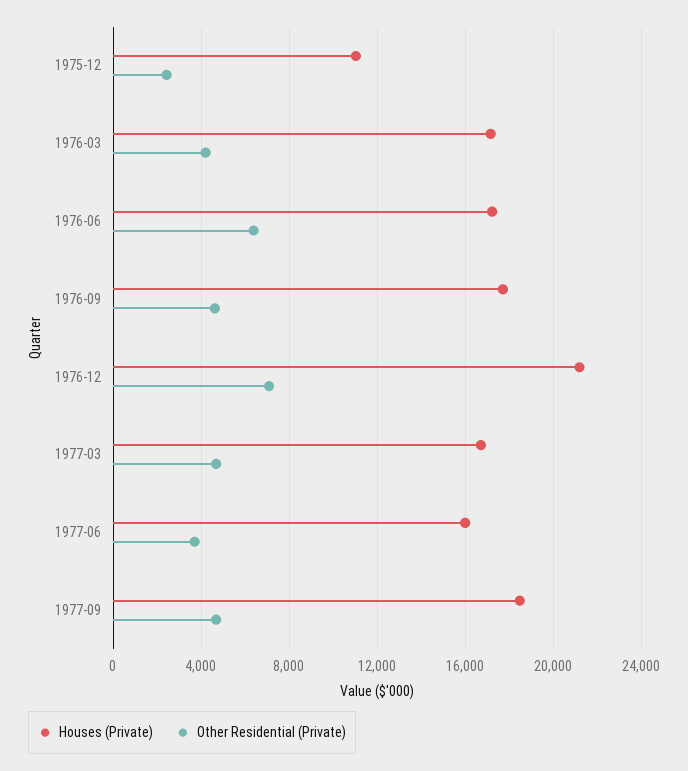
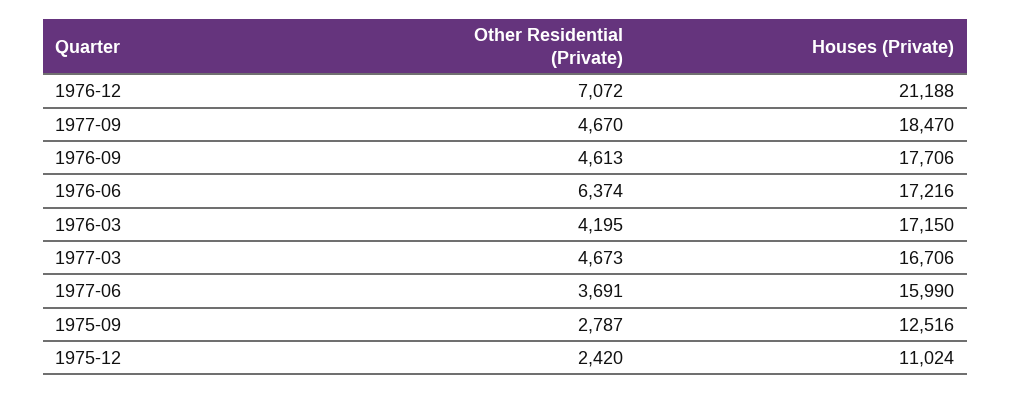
  {
    "Houses (Private)": {
      "1975-12": 11024,
      "1976-03": 17150,
      "1976-06": 17216,
      "1976-09": 17706,
      "1976-12": 21188,
      "1977-03": 16706,
      "1977-06": 15990,
-     "1977-09": 18470
+     "1977-09": 18470,
+     "1975-09": 12516
    },
    "Other Residential (Private)": {
      "1975-12": 2420,
      "1976-03": 4195,
      "1976-06": 6374,
      "1976-09": 4613,
      "1976-12": 7072,
      "1977-03": 4673,
      "1977-06": 3691,
-     "1977-09": 4670
+     "1977-09": 4670,
+     "1975-09": 2787
    }
  }

